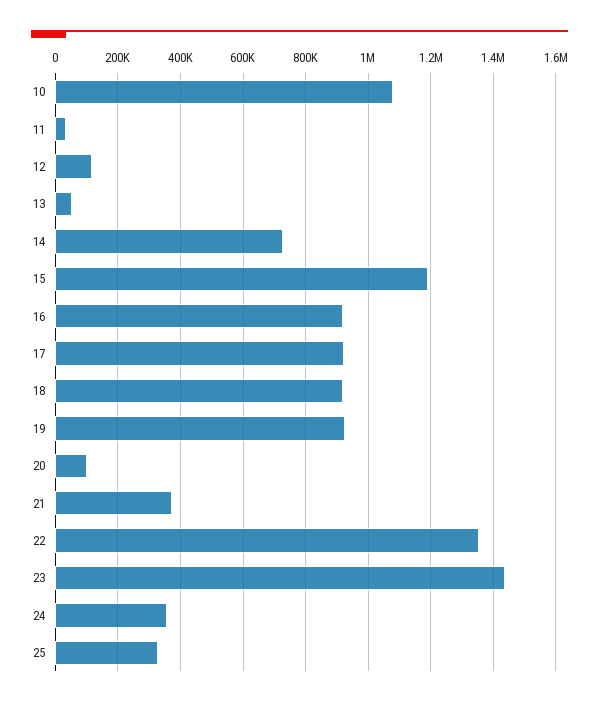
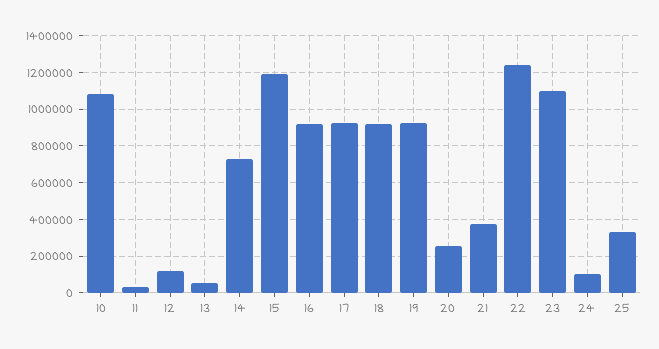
  {
    "10": 1080000,
    "11": 40000,
    "12": 120000,
    "13": 60000,
    "14": 720000,
    "15": 1200000,
    "16": 920000,
    "17": 920000,
    "18": 920000,
    "19": 920000,
-   "20": 100000,
+   "20": 250000,
    "21": 380000,
-   "22": 1360000,
+   "22": 1250000,
-   "23": 1440000,
+   "23": 1100000,
-   "24": 360000,
+   "24": 100000,
    "25": 320000
  }

